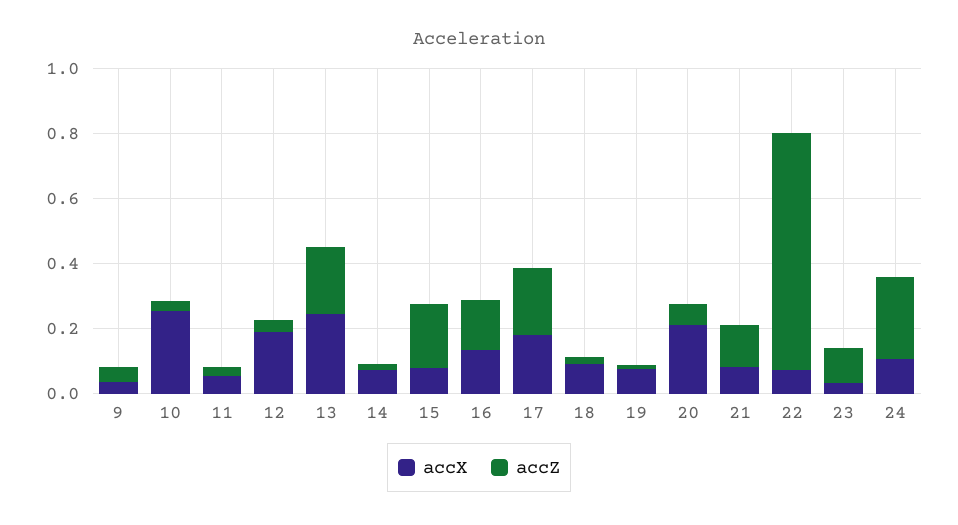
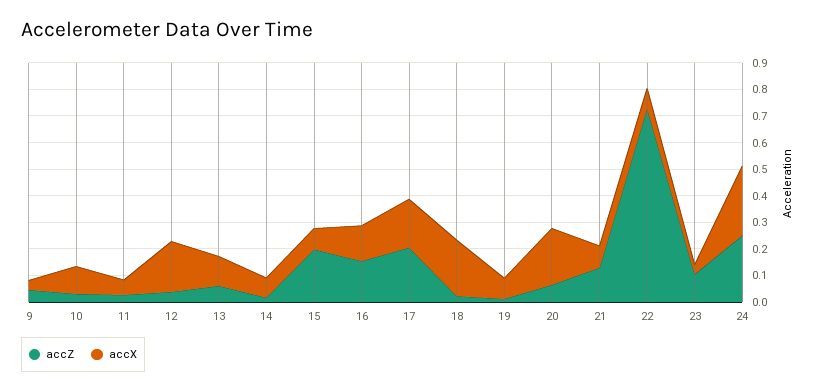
  {
    "accX": {
      "9": 0.05,
-     "10": 0.25,
+     "10": 0.1,
      "11": 0.05,
      "12": 0.2,
-     "13": 0.25,
+     "13": 0.1,
      "14": 0.05,
      "15": 0.1,
      "16": 0.15,
      "17": 0.2,
-     "18": 0.1,
+     "18": 0.2,
      "19": 0.1,
      "20": 0.2,
      "21": 0.1,
      "22": 0.05,
      "23": 0.05,
-     "24": 0.1
+     "24": 0.25
    },
    "accZ": {
      "9": 0.05,
      "10": 0.05,
      "11": 0.05,
      "12": 0.05,
-     "13": 0.2,
+     "13": 0.05,
      "14": 0,
      "15": 0.2,
      "16": 0.15,
      "17": 0.2,
      "18": 0,
      "19": 0,
      "20": 0.05,
      "21": 0.15,
      "22": 0.75,
      "23": 0.1,
      "24": 0.25
    }
  }

